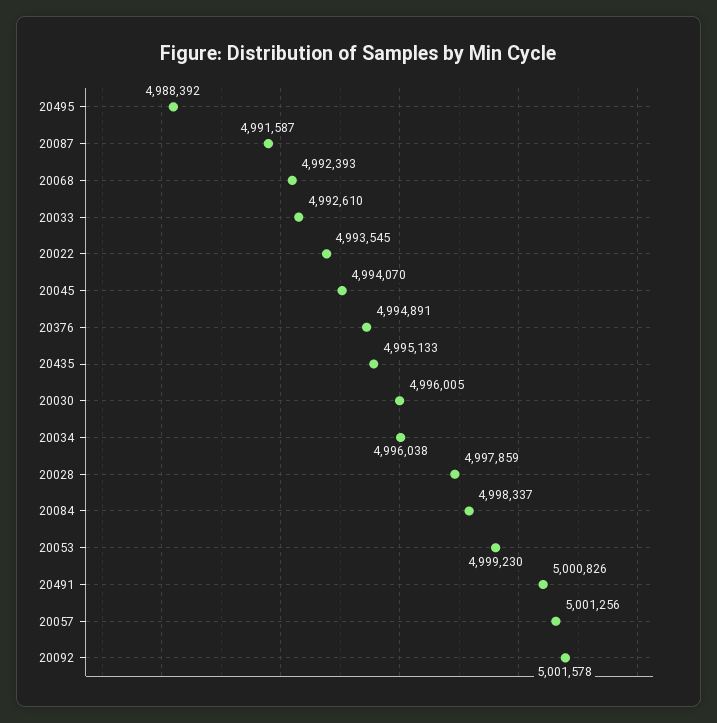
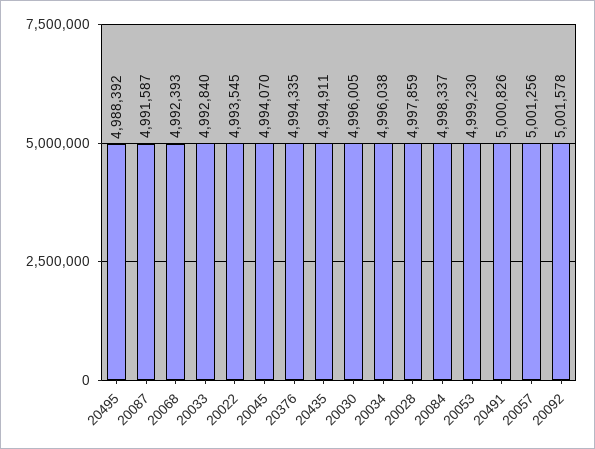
  {
    "20495": 4988392,
    "20087": 4991587,
    "20068": 4992393,
-   "20033": 4992610,
+   "20033": 4992840,
    "20022": 4993545,
    "20045": 4994070,
-   "20376": 4994891,
+   "20376": 4994335,
-   "20435": 4995133,
+   "20435": 4994911,
    "20030": 4996005,
    "20034": 4996038,
    "20028": 4997859,
    "20084": 4998337,
    "20053": 4999230,
    "20491": 5000826,
    "20057": 5001256,
    "20092": 5001578
  }

